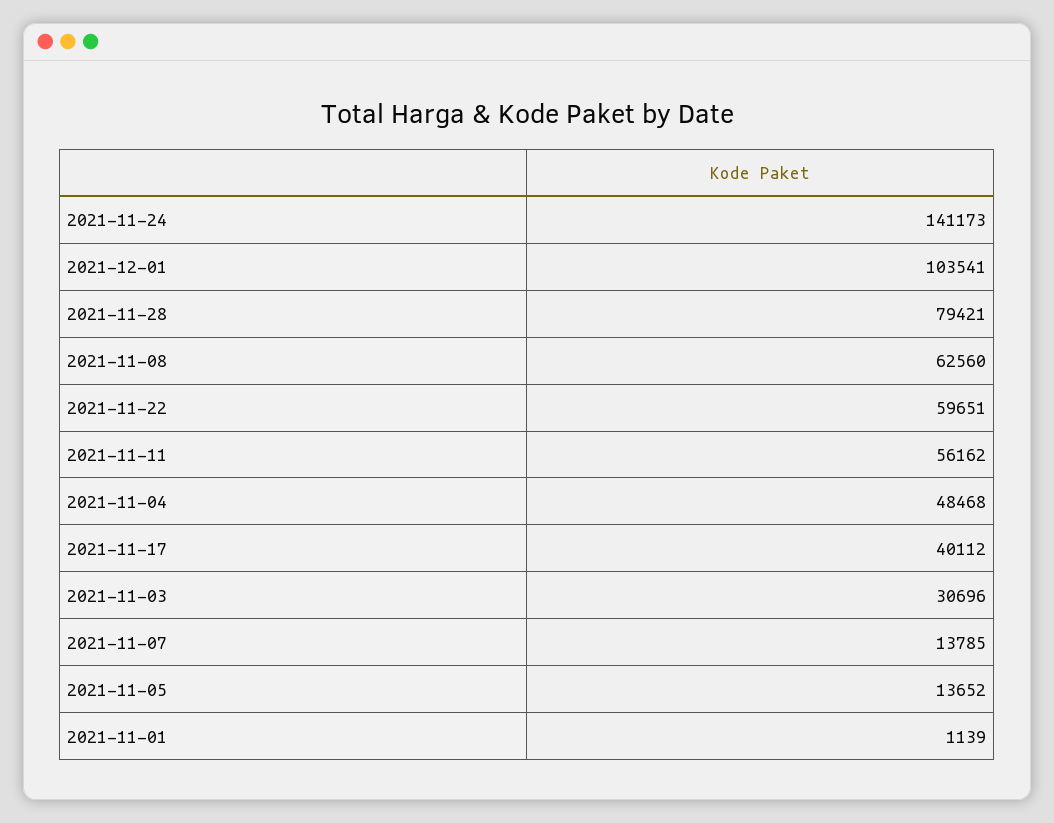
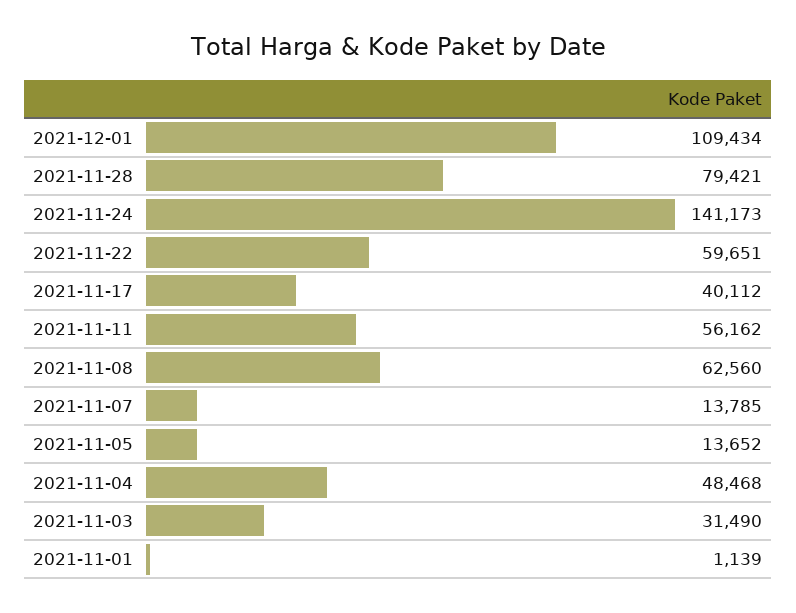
  {
    "2021-11-24": 141173,
-   "2021-12-01": 103541,
+   "2021-12-01": 109434,
    "2021-11-28": 79421,
    "2021-11-08": 62560,
    "2021-11-22": 59651,
    "2021-11-11": 56162,
    "2021-11-04": 48468,
    "2021-11-17": 40112,
-   "2021-11-03": 30696,
+   "2021-11-03": 31490,
    "2021-11-07": 13785,
    "2021-11-05": 13652,
    "2021-11-01": 1139
  }

